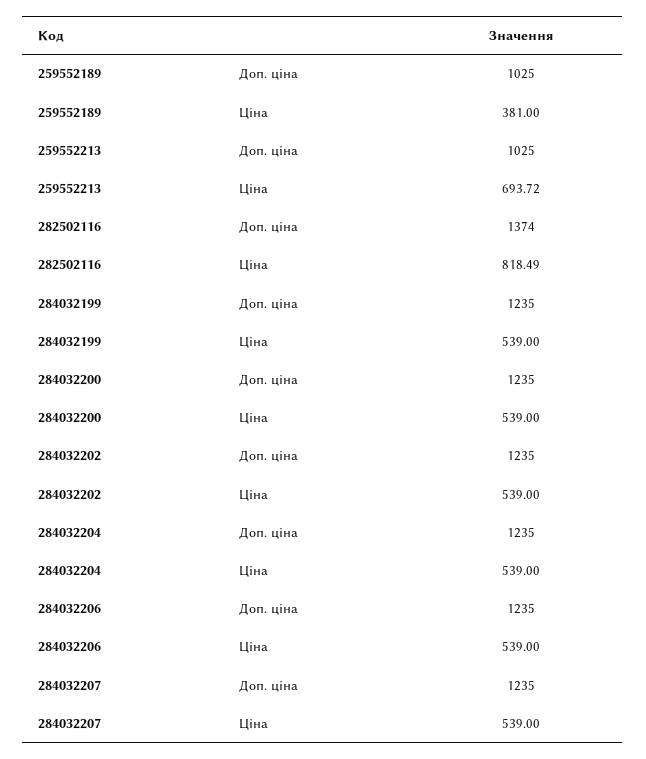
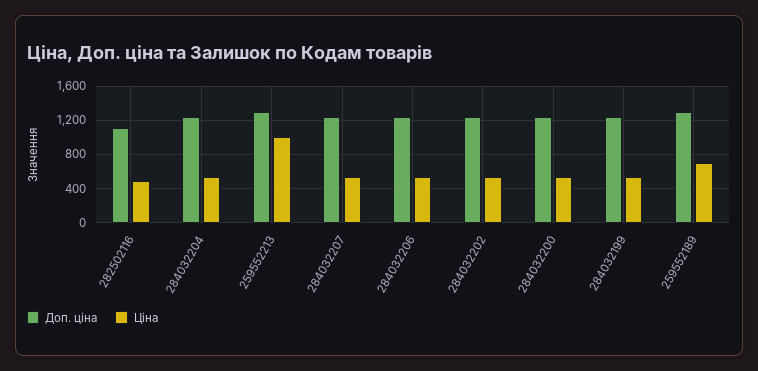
  {
    "Доп. ціна": {
-     "259552189": 1025,
+     "259552189": 1300,
-     "259552213": 1025,
+     "259552213": 1300,
-     "282502116": 1374,
+     "282502116": 1100,
      "284032199": 1235,
      "284032200": 1235,
      "284032202": 1235,
      "284032204": 1235,
      "284032206": 1235,
      "284032207": 1235
    },
    "Ціна": {
-     "259552189": 381,
+     "259552189": 700,
-     "259552213": 693.72,
+     "259552213": 1000,
-     "282502116": 818.49,
+     "282502116": 500,
      "284032199": 539,
      "284032200": 539,
      "284032202": 539,
      "284032204": 539,
      "284032206": 539,
      "284032207": 539
    }
  }

